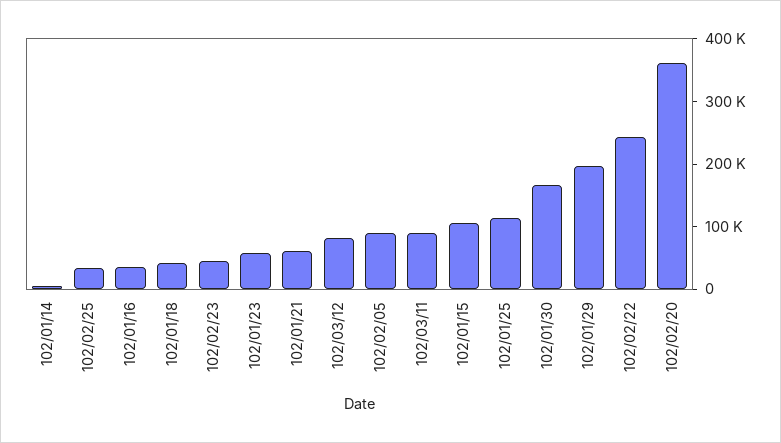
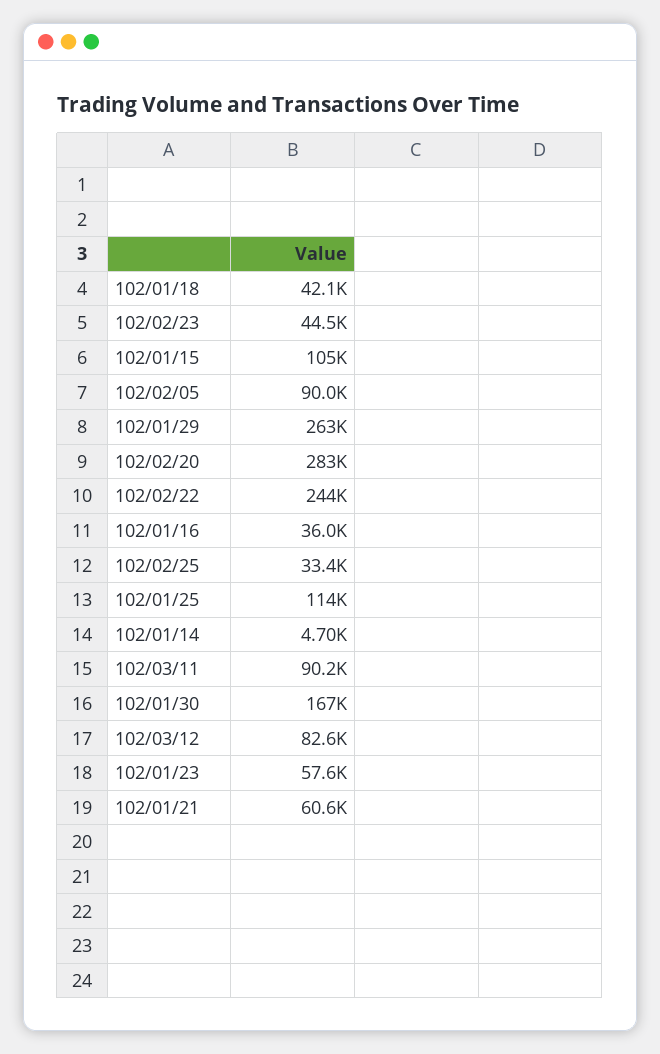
  {
    "102/01/14": 4700,
    "102/02/25": 33400,
    "102/01/16": 36000,
    "102/01/18": 42100,
    "102/02/23": 44500,
    "102/01/23": 57600,
    "102/01/21": 60600,
    "102/03/12": 82600,
    "102/02/05": 90000,
    "102/03/11": 90200,
    "102/01/15": 105000,
    "102/01/25": 114000,
    "102/01/30": 167000,
-   "102/01/29": 200000,
+   "102/01/29": 263000,
    "102/02/22": 244000,
-   "102/02/20": 360000
+   "102/02/20": 283000
  }

